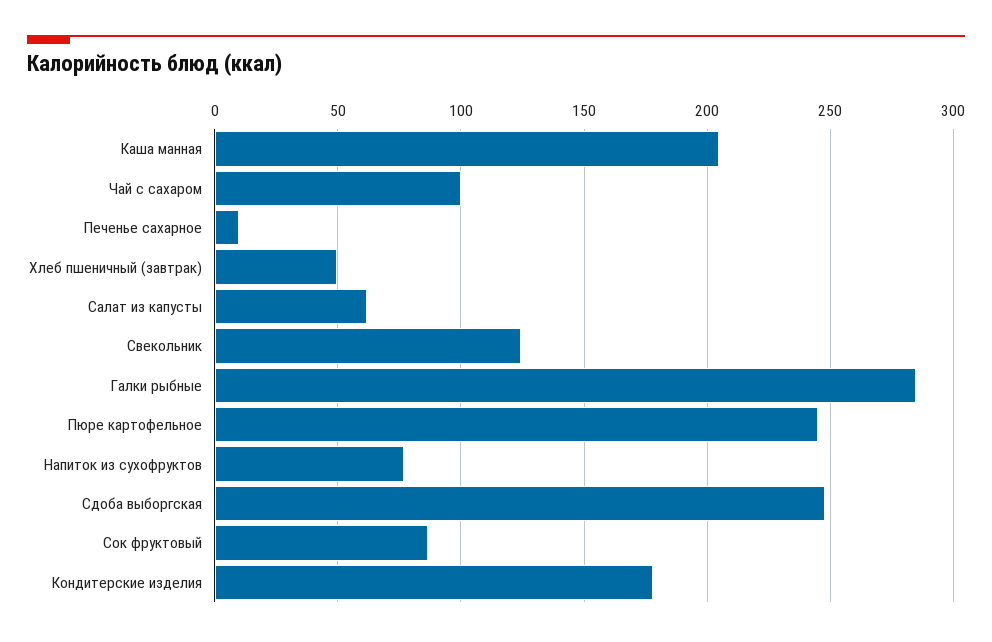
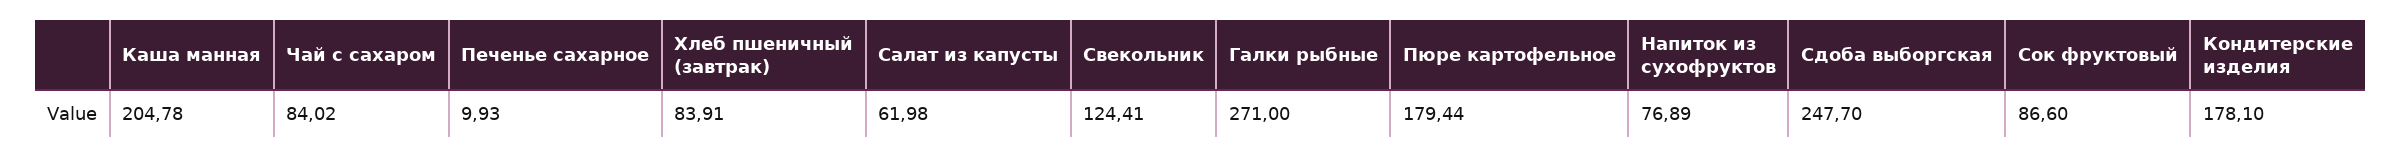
  {
    "Каша манная": 204.78,
-   "Чай с сахаром": 100,
+   "Чай с сахаром": 84.02,
    "Печенье сахарное": 9.93,
-   "Хлеб пшеничный (завтрак)": 50,
+   "Хлеб пшеничный (завтрак)": 83.91,
    "Салат из капусты": 61.98,
    "Свекольник": 124.41,
-   "Галки рыбные": 285,
+   "Галки рыбные": 271,
-   "Пюре картофельное": 245,
+   "Пюре картофельное": 179.44,
    "Напиток из сухофруктов": 76.89,
    "Сдоба выборгская": 247.7,
    "Сок фруктовый": 86.6,
    "Кондитерские изделия": 178.1
  }

